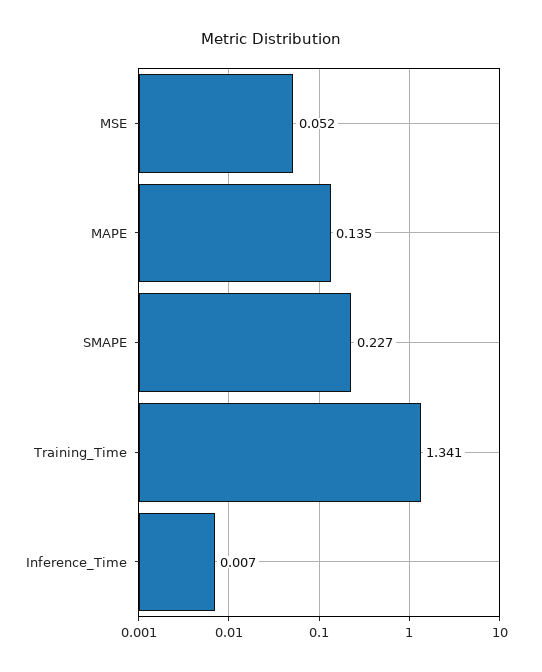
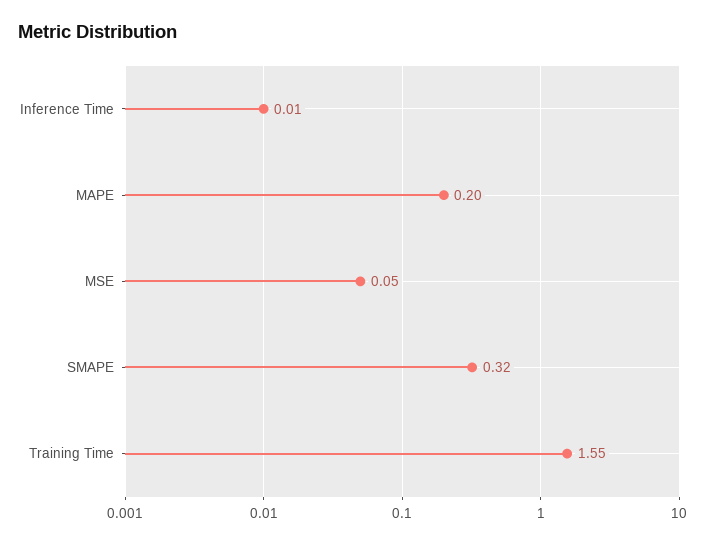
  {
    "MSE": 0.052,
-   "MAPE": 0.135,
+   "MAPE": 0.2,
-   "SMAPE": 0.227,
+   "SMAPE": 0.32,
-   "Training_Time": 1.341,
+   "Training_Time": 1.55,
    "Inference_Time": 0.007
  }

